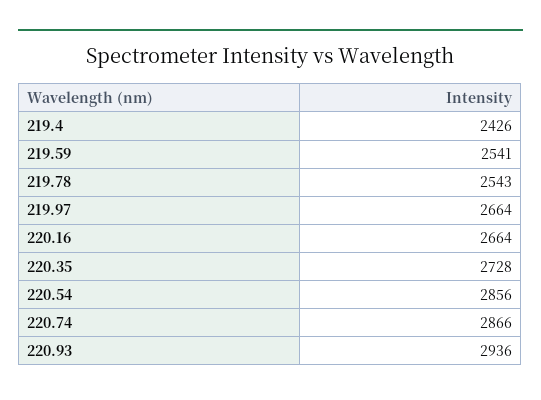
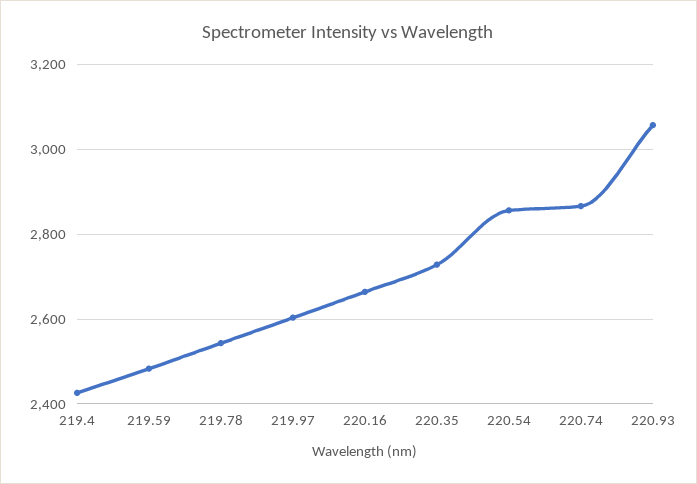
  {
    "219.4": 2426,
-   "219.59": 2541,
+   "219.59": 2480,
    "219.78": 2543,
-   "219.97": 2664,
+   "219.97": 2600,
    "220.16": 2664,
    "220.35": 2728,
    "220.54": 2856,
    "220.74": 2866,
-   "220.93": 2936
+   "220.93": 3060
  }

